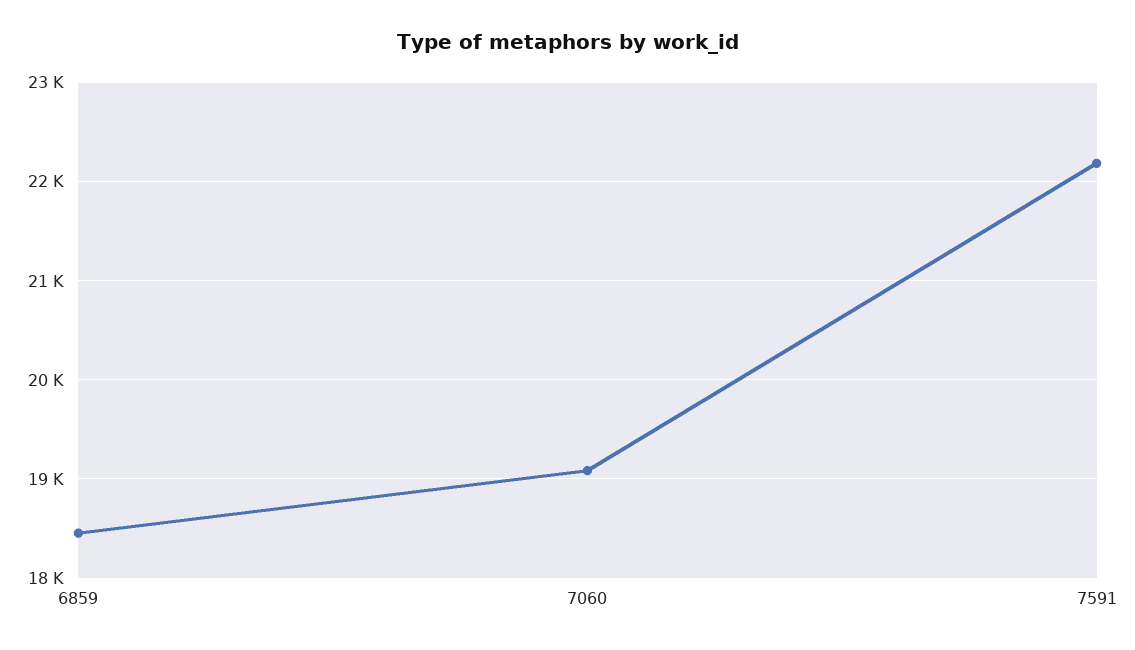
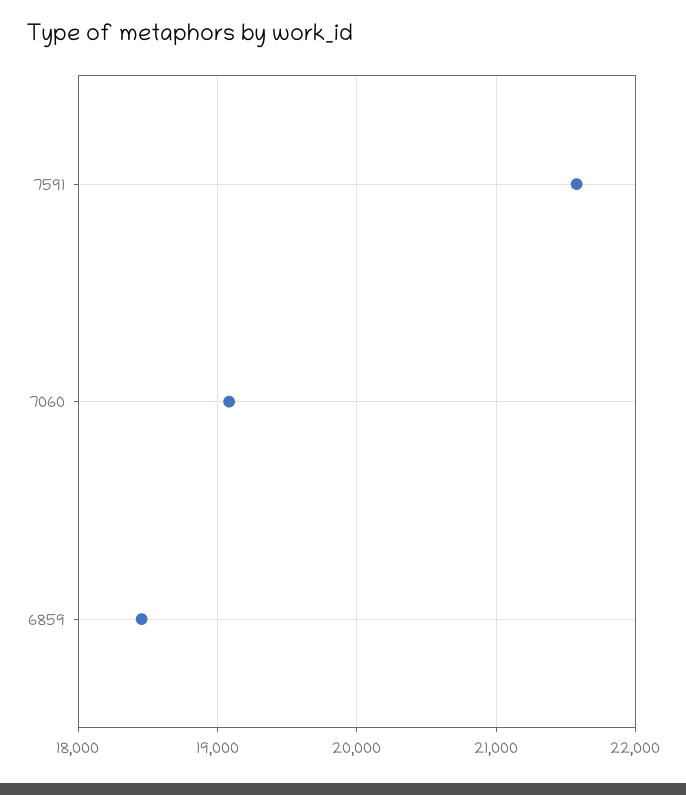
  {
    "6859": 18500,
    "7060": 19100,
-   "7591": 22200
+   "7591": 21600
  }

